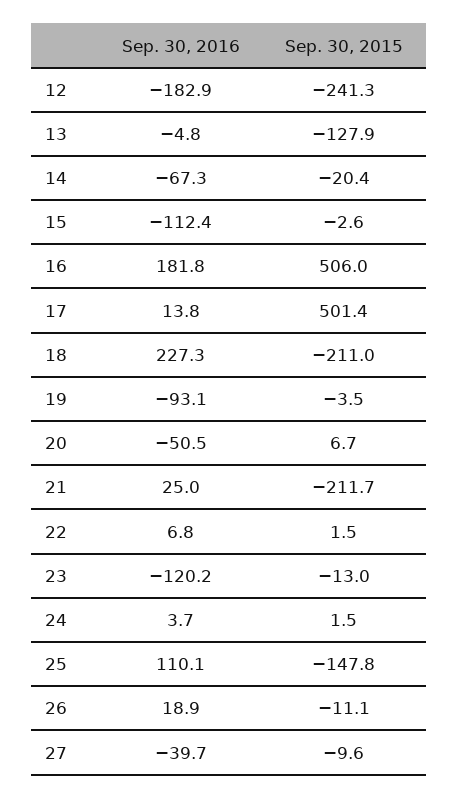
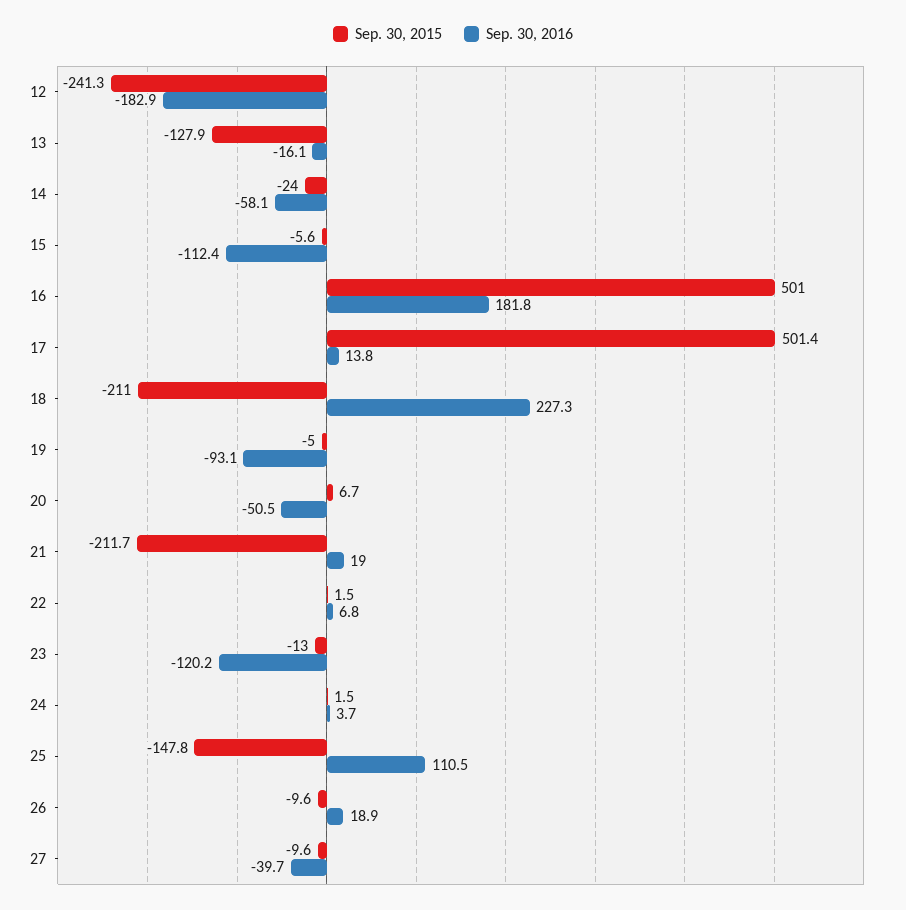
  {
    "Sep. 30, 2016": {
      "12": -182.9,
-     "13": -4.8,
+     "13": -16.1,
-     "14": -67.3,
+     "14": -58.1,
      "15": -112.4,
      "16": 181.8,
      "17": 13.8,
      "18": 227.3,
      "19": -93.1,
      "20": -50.5,
-     "21": 25,
+     "21": 19,
      "22": 6.8,
      "23": -120.2,
      "24": 3.7,
-     "25": 110.1,
+     "25": 110.5,
      "26": 18.9,
      "27": -39.7
    },
    "Sep. 30, 2015": {
      "12": -241.3,
      "13": -127.9,
-     "14": -20.4,
+     "14": -24,
-     "15": -2.6,
+     "15": -5.6,
-     "16": 506,
+     "16": 501,
      "17": 501.4,
      "18": -211,
-     "19": -3.5,
+     "19": -5,
      "20": 6.7,
      "21": -211.7,
      "22": 1.5,
      "23": -13,
      "24": 1.5,
      "25": -147.8,
-     "26": -11.1,
+     "26": -9.6,
      "27": -9.6
    }
  }

